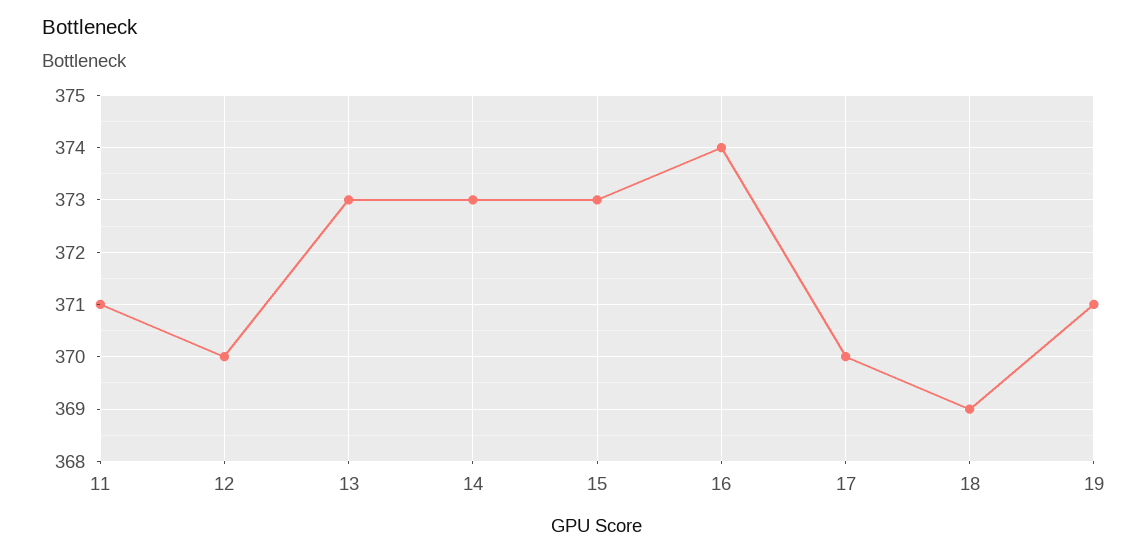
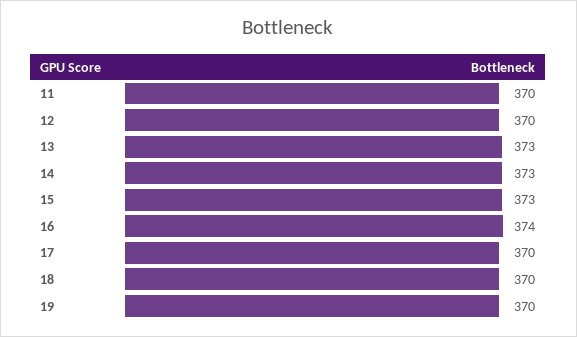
  {
-   "11": 371,
+   "11": 370,
    "12": 370,
    "13": 373,
    "14": 373,
    "15": 373,
    "16": 374,
    "17": 370,
-   "18": 369,
+   "18": 370,
-   "19": 371
+   "19": 370
  }

